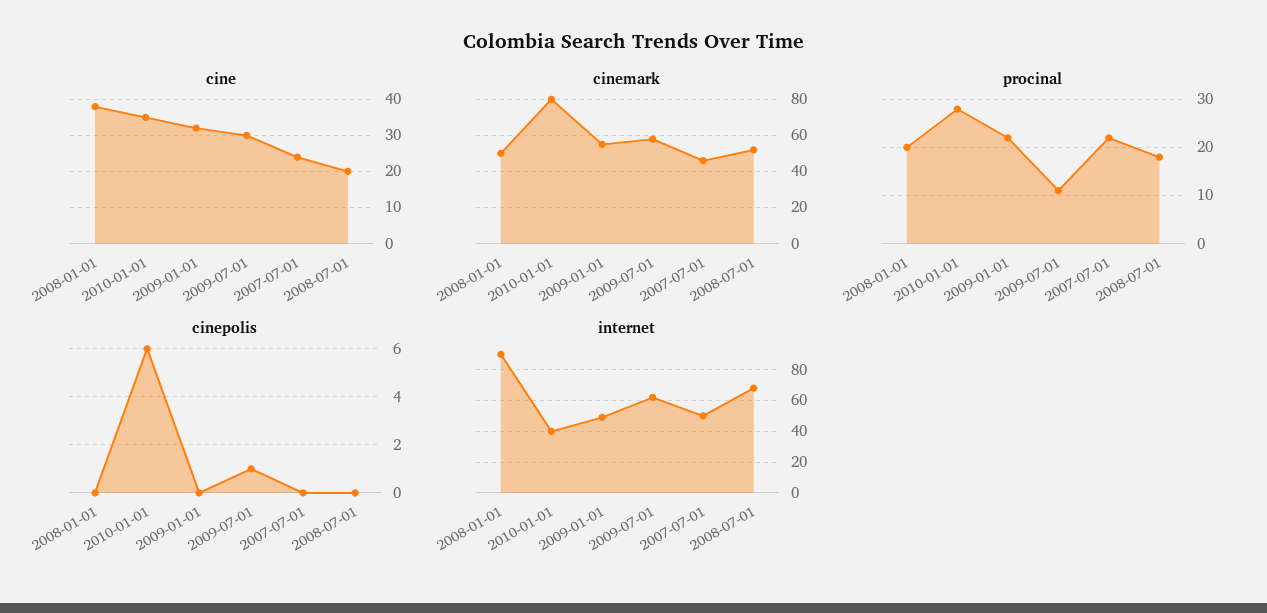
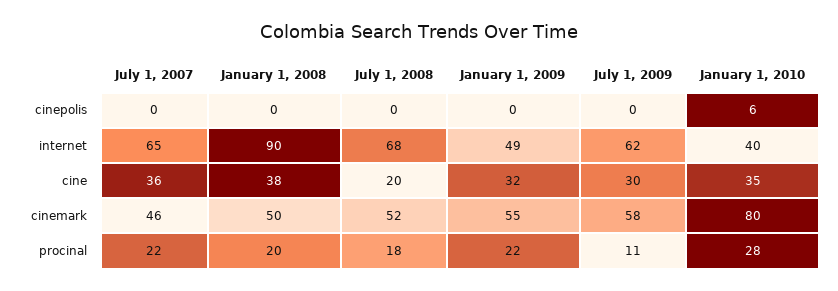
  {
    "cine": {
      "2008-01-01": 38,
      "2010-01-01": 35,
      "2009-01-01": 32,
      "2009-07-01": 30,
-     "2007-07-01": 25,
+     "2007-07-01": 36,
      "2008-07-01": 20
    },
    "cinemark": {
      "2008-01-01": 50,
      "2010-01-01": 80,
      "2009-01-01": 55,
      "2009-07-01": 58,
      "2007-07-01": 46,
      "2008-07-01": 52
    },
    "procinal": {
      "2008-01-01": 20,
      "2010-01-01": 28,
      "2009-01-01": 22,
      "2009-07-01": 11,
      "2007-07-01": 22,
      "2008-07-01": 18
    },
    "cinepolis": {
      "2008-01-01": 0,
      "2010-01-01": 6,
      "2009-01-01": 0,
-     "2009-07-01": 1,
+     "2009-07-01": 0,
      "2007-07-01": 0,
      "2008-07-01": 0
    },
    "internet": {
      "2008-01-01": 90,
      "2010-01-01": 40,
      "2009-01-01": 49,
      "2009-07-01": 62,
-     "2007-07-01": 50,
+     "2007-07-01": 65,
      "2008-07-01": 68
    }
  }

